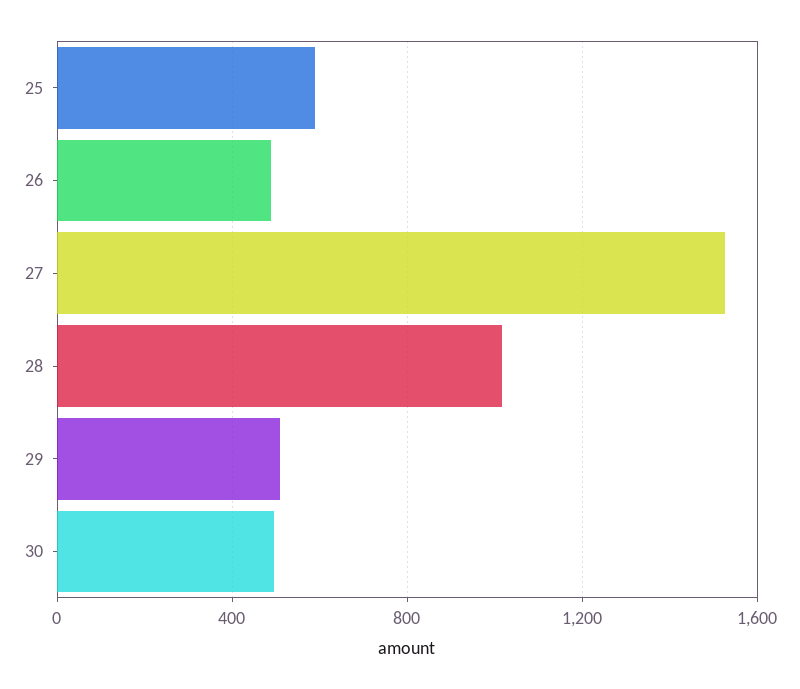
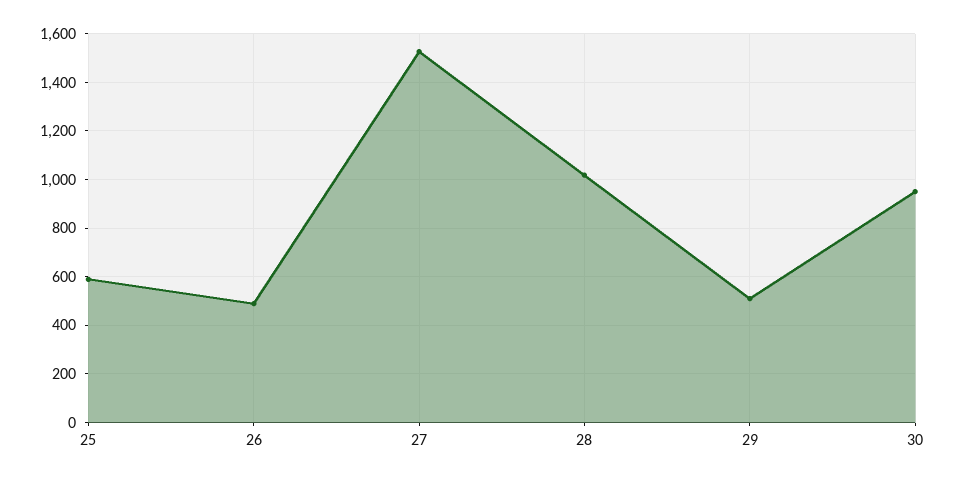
  {
    "25": 600,
    "26": 500,
    "27": 1525,
    "28": 1025,
    "29": 500,
-   "30": 500
+   "30": 950
  }

